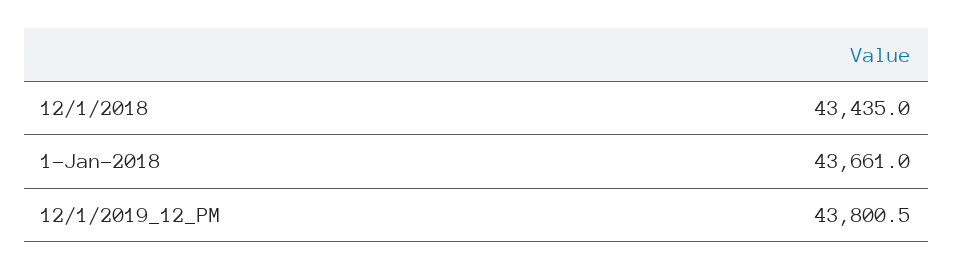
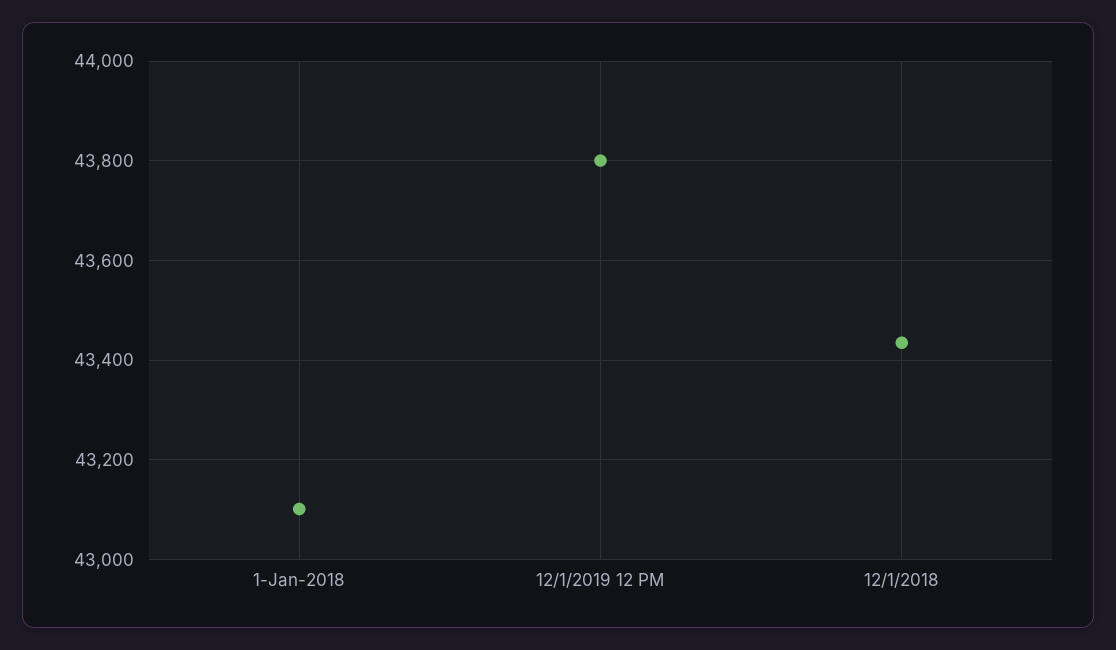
  {
    "12/1/2018": 43435,
-   "1-Jan-2018": 43661,
+   "1-Jan-2018": 43100,
    "12/1/2019_12_PM": 43800.5
  }

